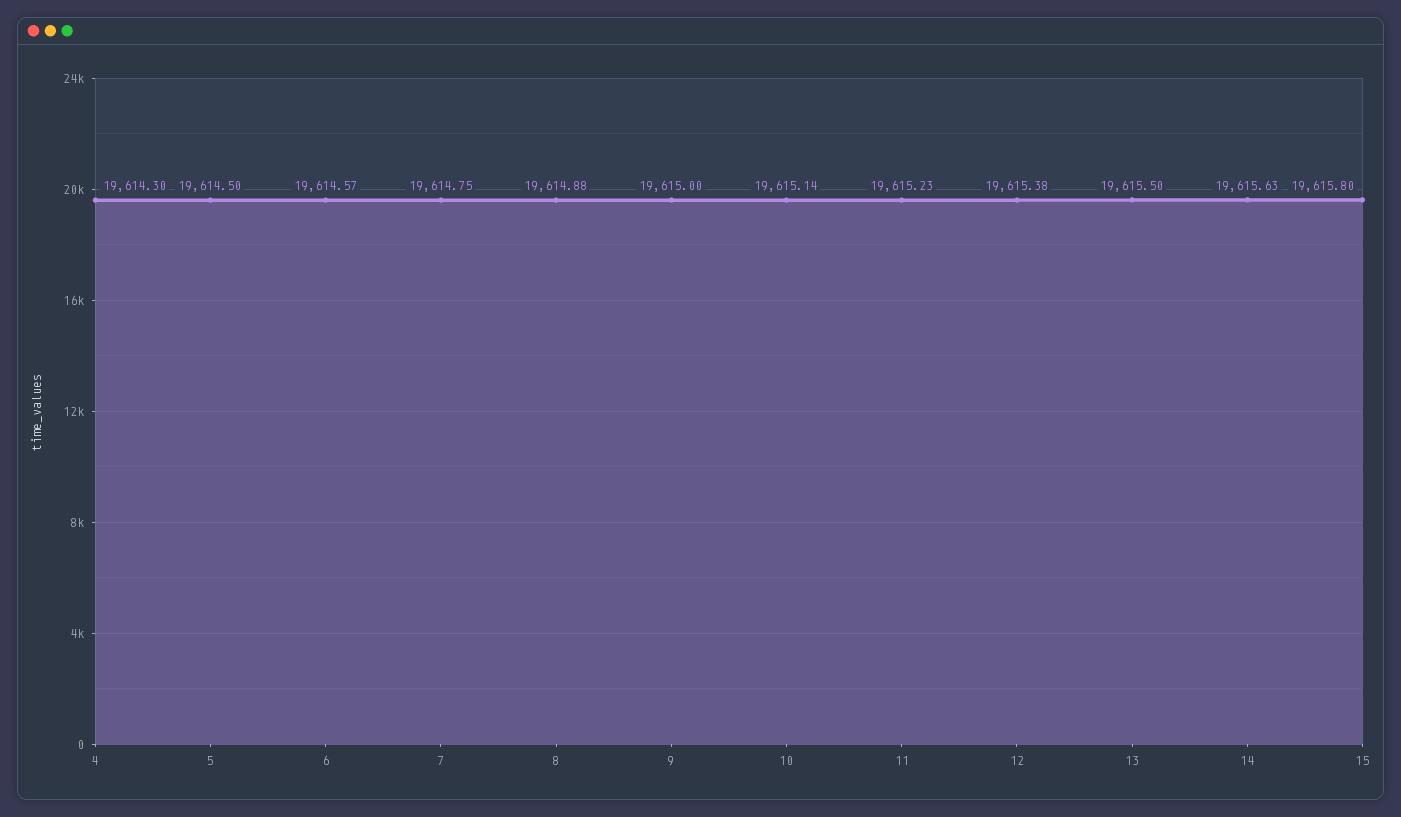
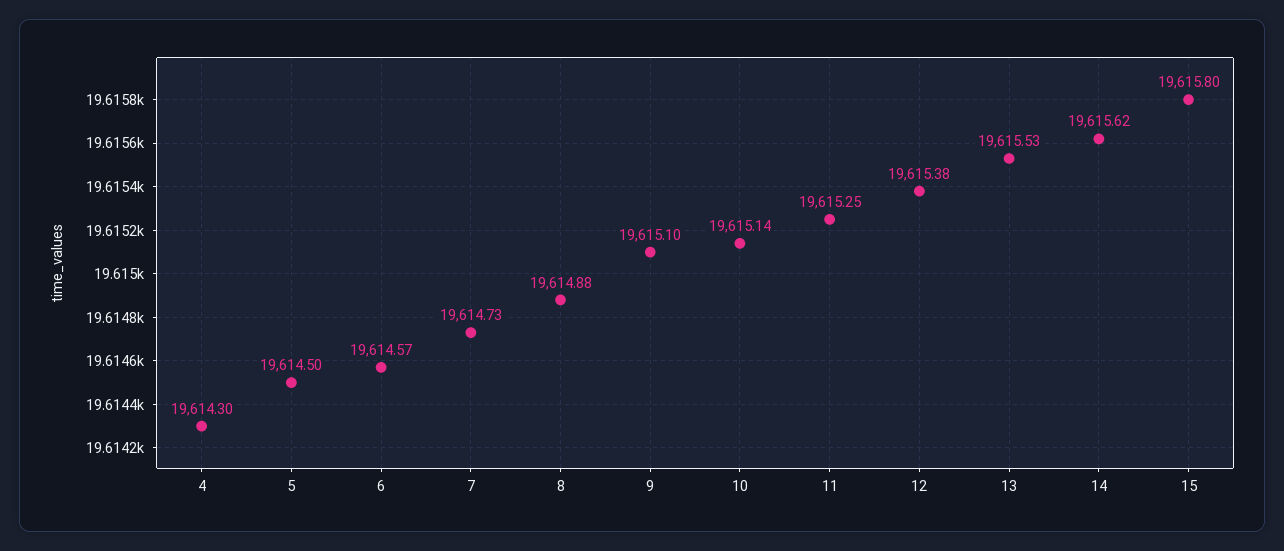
  {
    "4": 19614.3,
    "5": 19614.5,
    "6": 19614.57,
-   "7": 19614.75,
+   "7": 19614.73,
    "8": 19614.88,
-   "9": 19615,
+   "9": 19615.1,
    "10": 19615.14,
-   "11": 19615.23,
+   "11": 19615.25,
    "12": 19615.38,
-   "13": 19615.5,
+   "13": 19615.53,
-   "14": 19615.63,
+   "14": 19615.62,
    "15": 19615.8
  }

